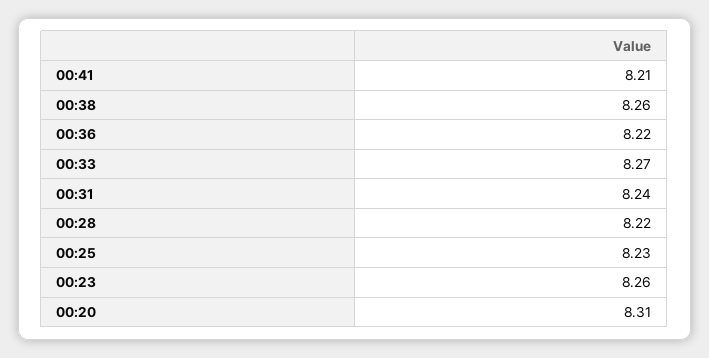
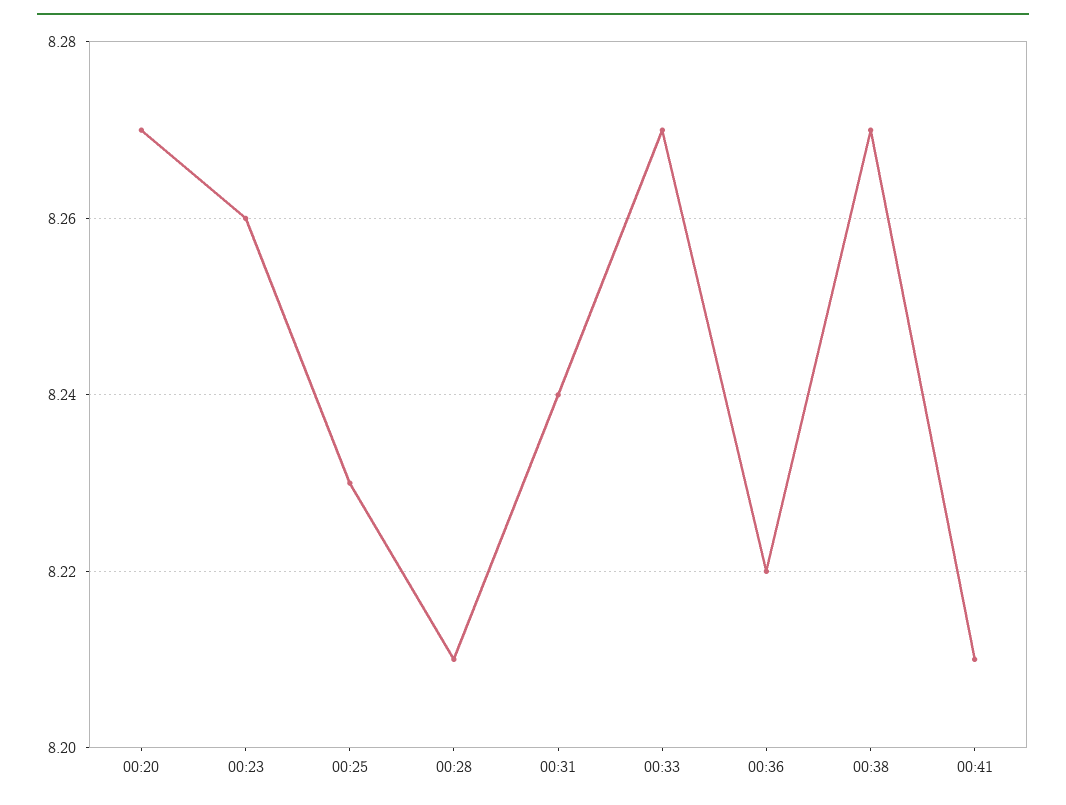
  {
    "00:41": 8.21,
-   "00:38": 8.26,
+   "00:38": 8.27,
    "00:36": 8.22,
    "00:33": 8.27,
    "00:31": 8.24,
-   "00:28": 8.22,
+   "00:28": 8.21,
    "00:25": 8.23,
    "00:23": 8.26,
-   "00:20": 8.31
+   "00:20": 8.27
  }

